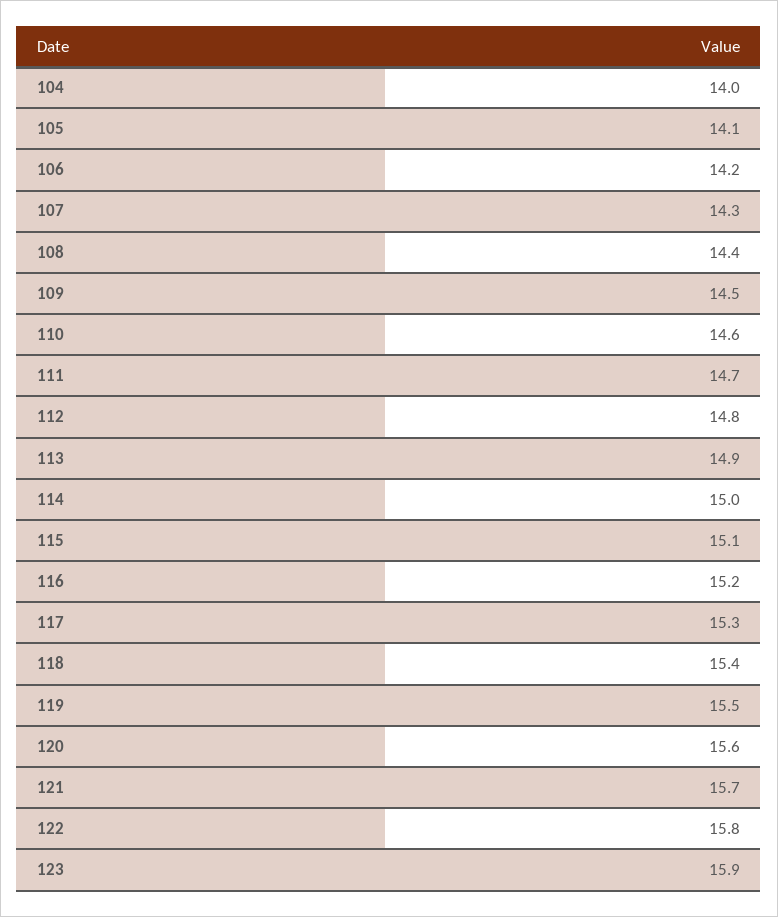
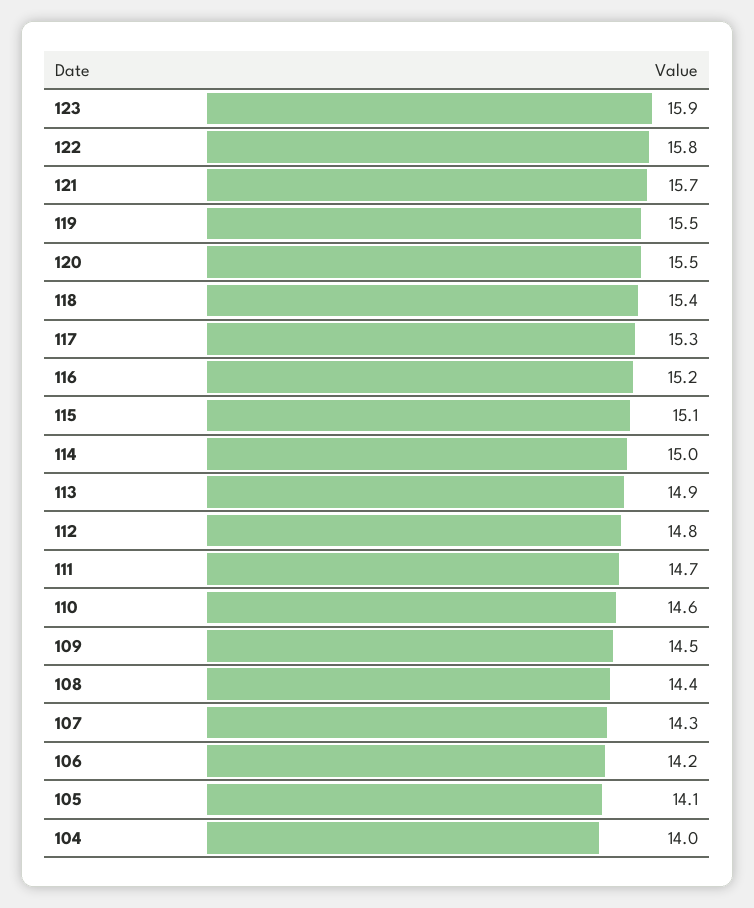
  {
    "104": 14,
    "105": 14.1,
    "106": 14.2,
    "107": 14.3,
    "108": 14.4,
    "109": 14.5,
    "110": 14.6,
    "111": 14.7,
    "112": 14.8,
    "113": 14.9,
    "114": 15,
    "115": 15.1,
    "116": 15.2,
    "117": 15.3,
    "118": 15.4,
    "119": 15.5,
-   "120": 15.6,
+   "120": 15.5,
    "121": 15.7,
    "122": 15.8,
    "123": 15.9
  }

